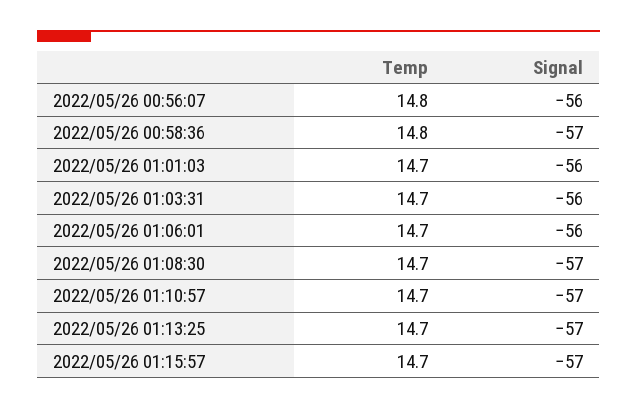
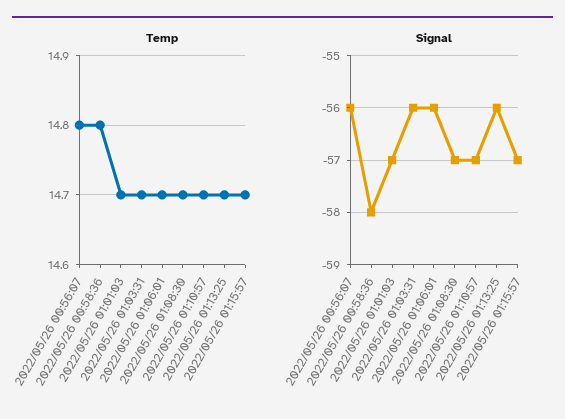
  {
    "Temp": {
      "2022/05/26 00:56:07": 14.8,
      "2022/05/26 00:58:36": 14.8,
      "2022/05/26 01:01:03": 14.7,
      "2022/05/26 01:03:31": 14.7,
      "2022/05/26 01:06:01": 14.7,
      "2022/05/26 01:08:30": 14.7,
      "2022/05/26 01:10:57": 14.7,
      "2022/05/26 01:13:25": 14.7,
      "2022/05/26 01:15:57": 14.7
    },
    "Signal": {
      "2022/05/26 00:56:07": -56,
-     "2022/05/26 00:58:36": -57,
+     "2022/05/26 00:58:36": -58,
-     "2022/05/26 01:01:03": -56,
+     "2022/05/26 01:01:03": -57,
      "2022/05/26 01:03:31": -56,
      "2022/05/26 01:06:01": -56,
      "2022/05/26 01:08:30": -57,
      "2022/05/26 01:10:57": -57,
-     "2022/05/26 01:13:25": -57,
+     "2022/05/26 01:13:25": -56,
      "2022/05/26 01:15:57": -57
    }
  }

